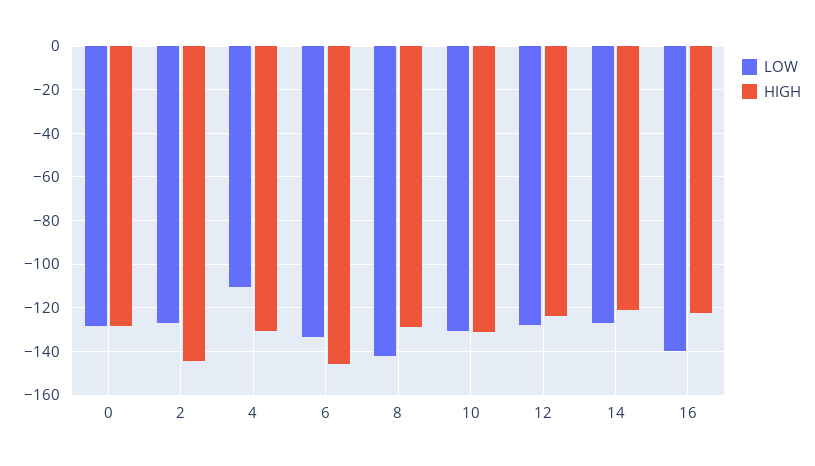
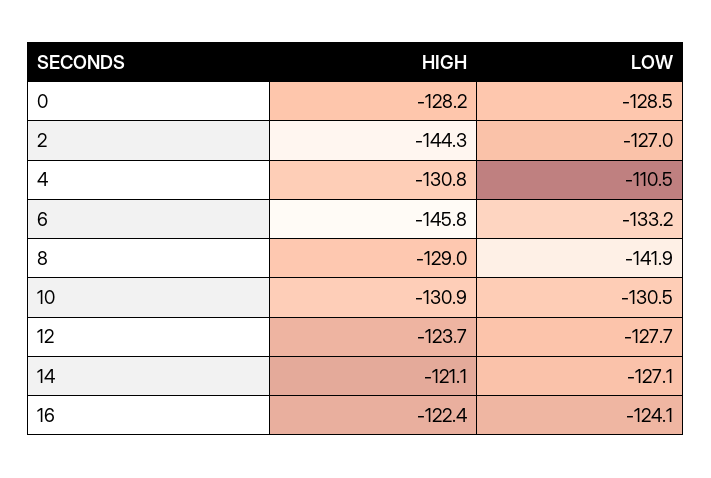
  {
    "LOW": {
      "0": -128.5,
      "2": -127,
      "4": -110.5,
      "6": -133.2,
      "8": -141.9,
      "10": -130.5,
      "12": -127.7,
      "14": -127.1,
-     "16": -140
+     "16": -124.1
    },
    "HIGH": {
      "0": -128.2,
      "2": -144.3,
      "4": -130.8,
      "6": -145.8,
      "8": -129,
      "10": -130.9,
      "12": -123.7,
      "14": -121.1,
      "16": -122.4
    }
  }

